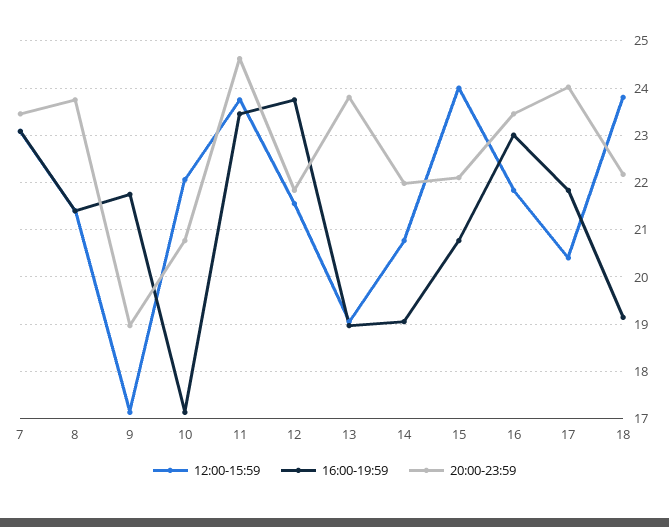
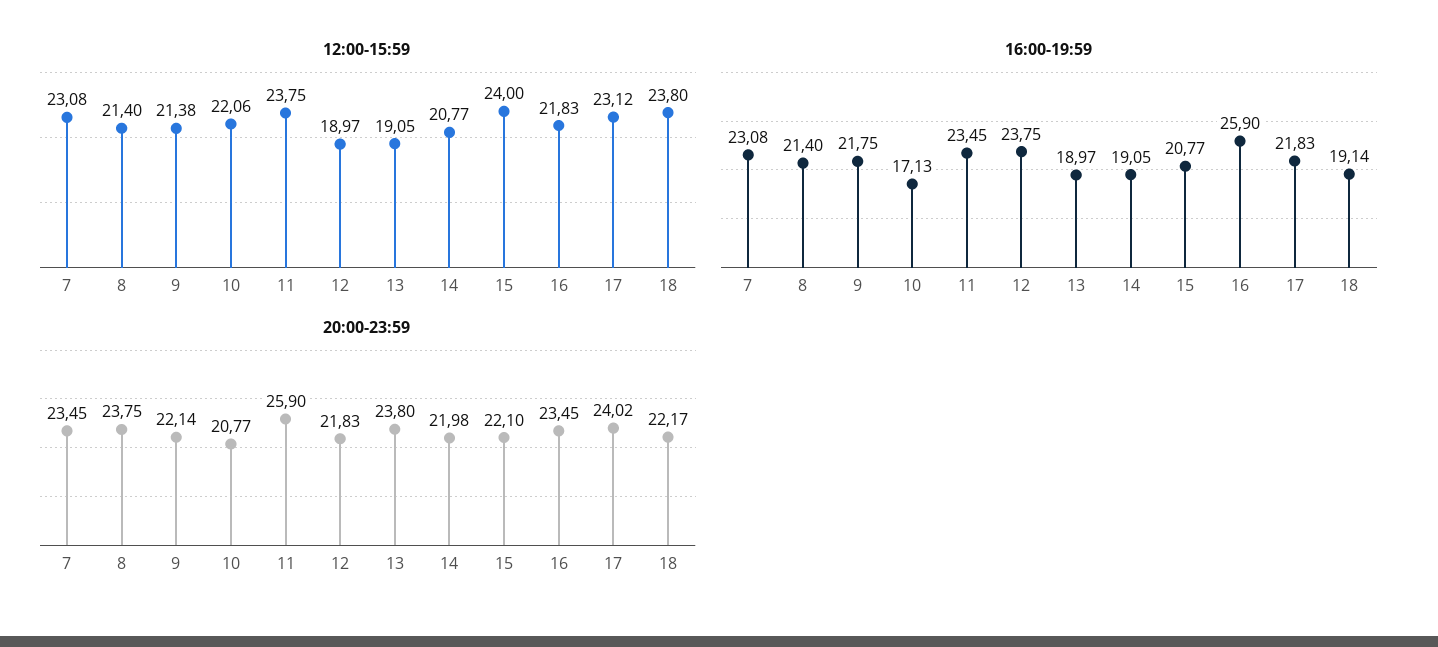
  {
    "12:00-15:59": {
      "7": 23.08,
      "8": 21.4,
-     "9": 17.2,
+     "9": 21.38,
      "10": 22.06,
      "11": 23.75,
-     "12": 21.6,
+     "12": 18.97,
      "13": 19.05,
      "14": 20.77,
      "15": 24,
      "16": 21.83,
-     "17": 20.4,
+     "17": 23.12,
      "18": 23.8
    },
    "16:00-19:59": {
      "7": 23.08,
      "8": 21.4,
      "9": 21.75,
      "10": 17.13,
      "11": 23.45,
      "12": 23.75,
      "13": 18.97,
      "14": 19.05,
      "15": 20.77,
-     "16": 23,
+     "16": 25.9,
      "17": 21.83,
      "18": 19.14
    },
    "20:00-23:59": {
      "7": 23.45,
      "8": 23.75,
-     "9": 19,
+     "9": 22.14,
      "10": 20.77,
-     "11": 24.6,
+     "11": 25.9,
      "12": 21.83,
      "13": 23.8,
      "14": 21.98,
      "15": 22.1,
      "16": 23.45,
      "17": 24.02,
      "18": 22.17
    }
  }

